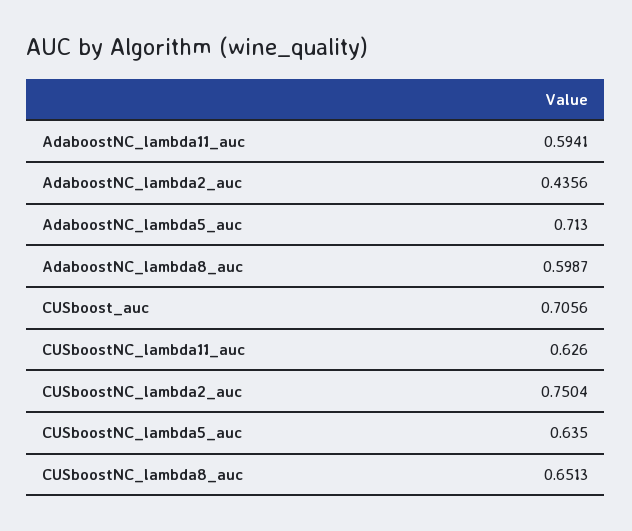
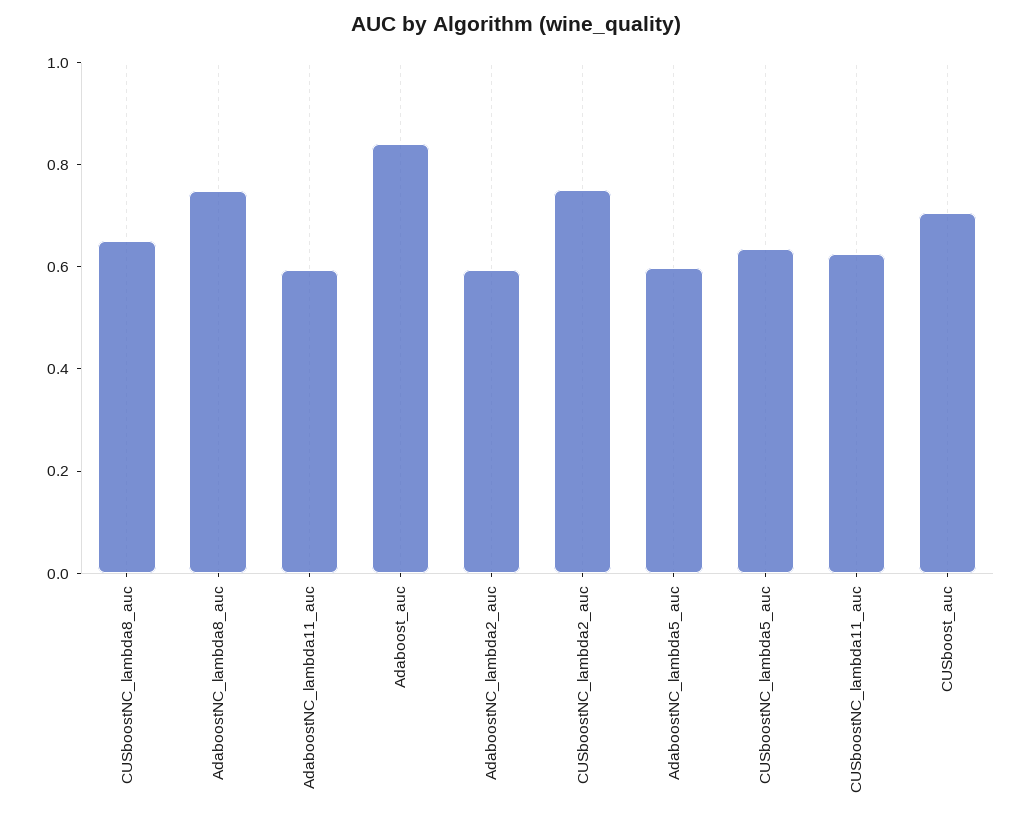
  {
    "AdaboostNC_lambda11_auc": 0.5941,
-   "AdaboostNC_lambda2_auc": 0.4356,
+   "AdaboostNC_lambda2_auc": 0.6,
-   "AdaboostNC_lambda5_auc": 0.713,
+   "AdaboostNC_lambda5_auc": 0.6,
-   "AdaboostNC_lambda8_auc": 0.5987,
+   "AdaboostNC_lambda8_auc": 0.75,
    "CUSboost_auc": 0.7056,
    "CUSboostNC_lambda11_auc": 0.626,
    "CUSboostNC_lambda2_auc": 0.7504,
    "CUSboostNC_lambda5_auc": 0.635,
-   "CUSboostNC_lambda8_auc": 0.6513
+   "CUSboostNC_lambda8_auc": 0.6513,
+   "Adaboost_auc": 0.85
  }

